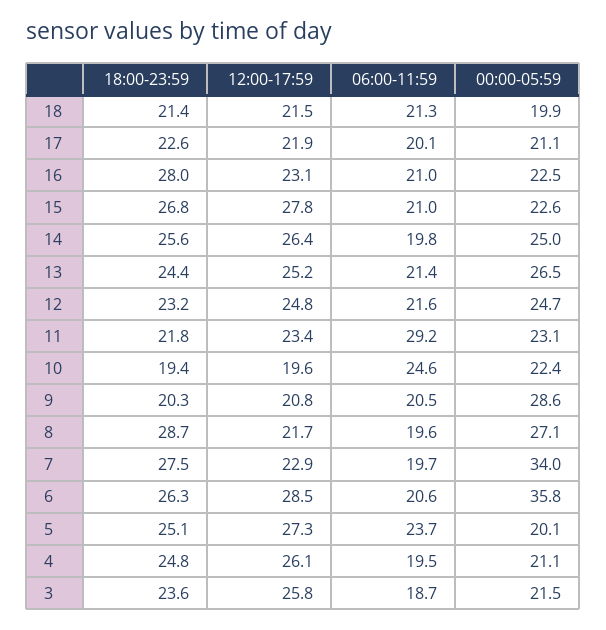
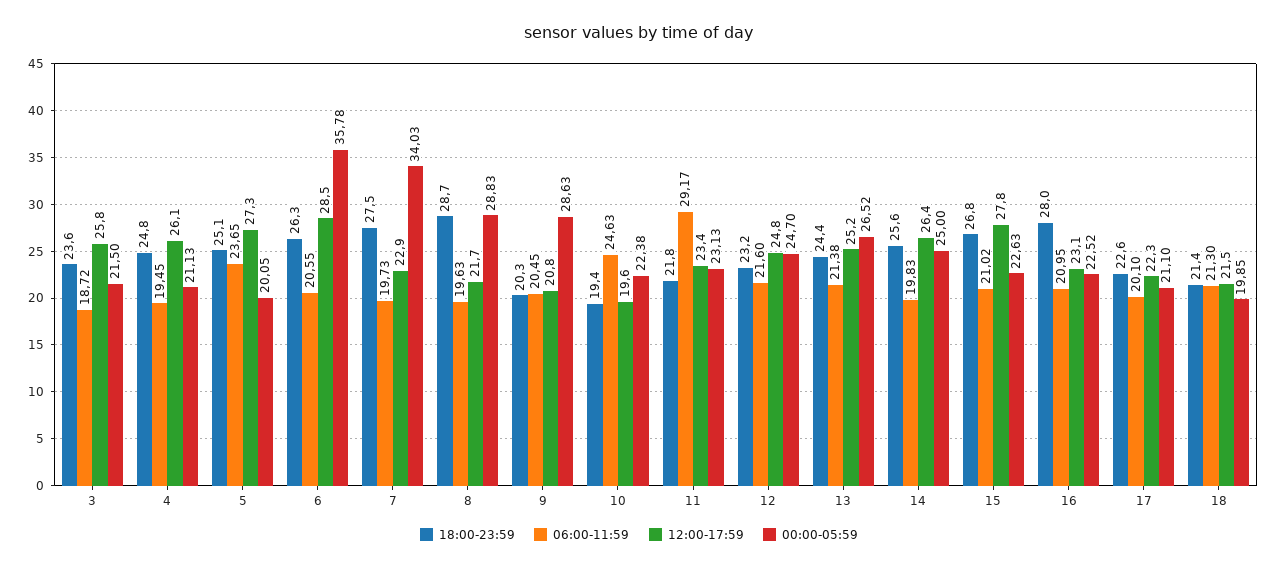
  {
    "18:00-23:59": {
      "18": 21.4,
      "17": 22.6,
      "16": 28,
      "15": 26.8,
      "14": 25.6,
      "13": 24.4,
      "12": 23.2,
      "11": 21.8,
      "10": 19.4,
      "9": 20.3,
      "8": 28.7,
      "7": 27.5,
      "6": 26.3,
      "5": 25.1,
      "4": 24.8,
      "3": 23.6
    },
    "12:00-17:59": {
      "18": 21.5,
-     "17": 21.9,
+     "17": 22.3,
      "16": 23.1,
      "15": 27.8,
      "14": 26.4,
      "13": 25.2,
      "12": 24.8,
      "11": 23.4,
      "10": 19.6,
      "9": 20.8,
      "8": 21.7,
      "7": 22.9,
      "6": 28.5,
      "5": 27.3,
      "4": 26.1,
      "3": 25.8
    },
    "06:00-11:59": {
      "18": 21.3,
      "17": 20.1,
      "16": 20.95,
      "15": 21.02,
      "14": 19.83,
      "13": 21.38,
      "12": 21.6,
      "11": 29.17,
      "10": 24.63,
      "9": 20.45,
      "8": 19.63,
      "7": 19.73,
      "6": 20.55,
      "5": 23.65,
      "4": 19.45,
      "3": 18.72
    },
    "00:00-05:59": {
      "18": 19.85,
      "17": 21.1,
      "16": 22.52,
      "15": 22.63,
      "14": 25,
      "13": 26.52,
      "12": 24.7,
      "11": 23.13,
      "10": 22.38,
      "9": 28.63,
-     "8": 27.1,
+     "8": 28.83,
      "7": 34.03,
      "6": 35.78,
      "5": 20.05,
      "4": 21.13,
      "3": 21.5
    }
  }

